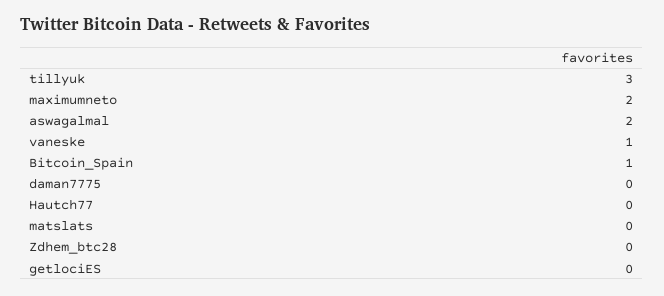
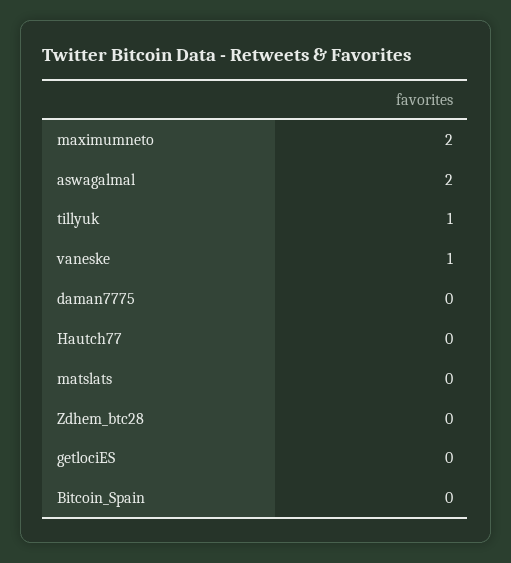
  {
-   "tillyuk": 3,
+   "tillyuk": 1,
    "maximumneto": 2,
    "aswagalmal": 2,
    "vaneske": 1,
-   "Bitcoin_Spain": 1,
+   "Bitcoin_Spain": 0,
    "daman7775": 0,
    "Hautch77": 0,
    "matslats": 0,
    "Zdhem_btc28": 0,
    "getlociES": 0
  }

